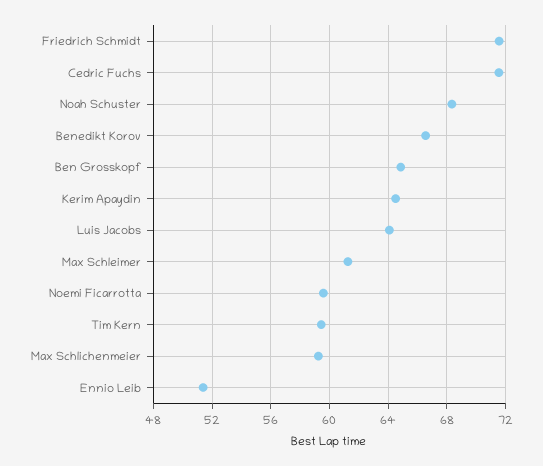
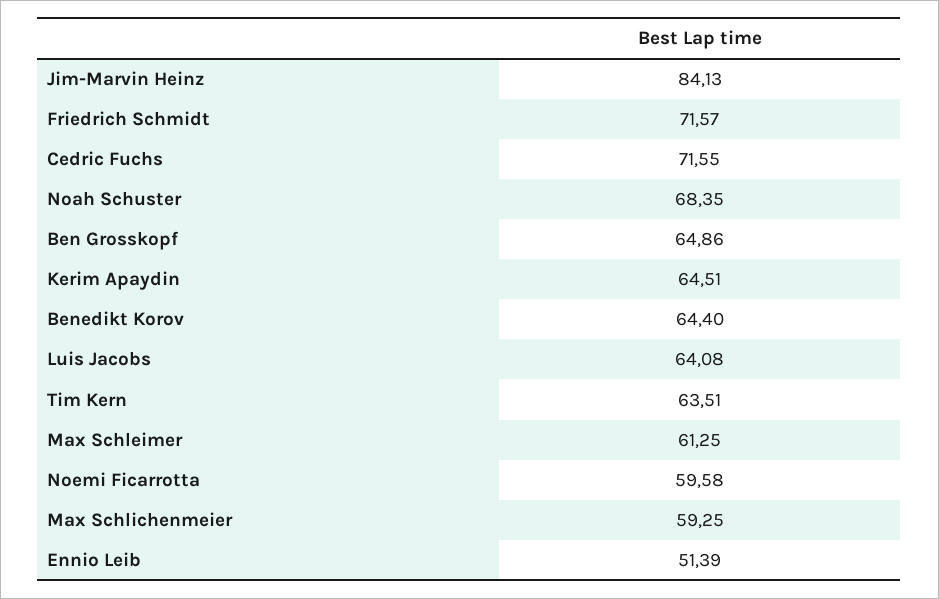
  {
    "Friedrich Schmidt": 71.57,
    "Cedric Fuchs": 71.55,
    "Noah Schuster": 68.35,
-   "Benedikt Korov": 66.5,
+   "Benedikt Korov": 64.4,
    "Ben Grosskopf": 64.86,
    "Kerim Apaydin": 64.51,
    "Luis Jacobs": 64.08,
    "Max Schleimer": 61.25,
    "Noemi Ficarrotta": 59.58,
-   "Tim Kern": 59.5,
+   "Tim Kern": 63.51,
    "Max Schlichenmeier": 59.25,
-   "Ennio Leib": 51.39
+   "Ennio Leib": 51.39,
+   "Jim-Marvin Heinz": 84.13
  }

